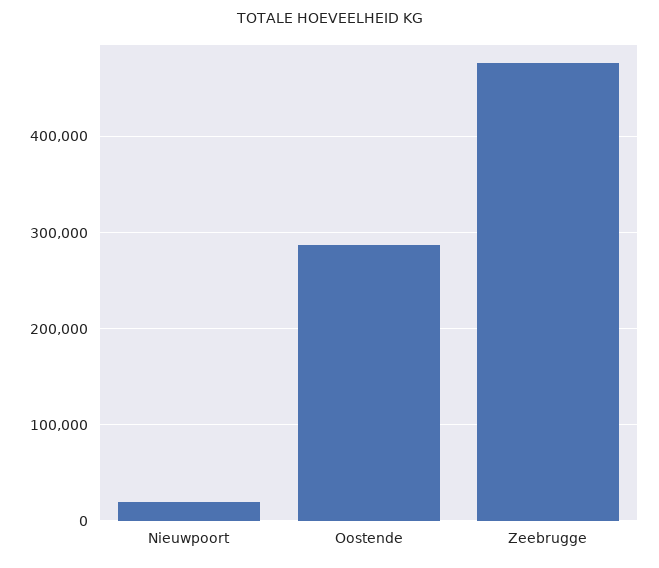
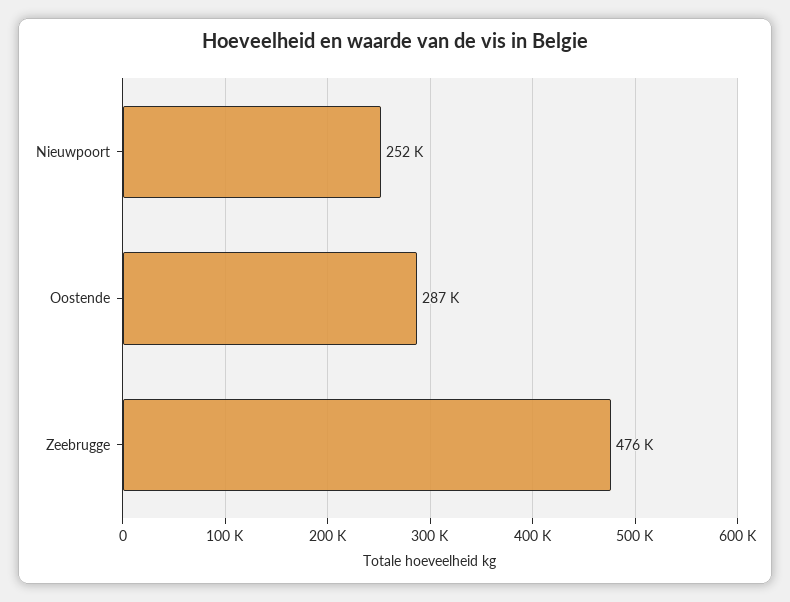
  {
-   "Nieuwpoort": 20000,
+   "Nieuwpoort": 252000,
    "Oostende": 287000,
    "Zeebrugge": 476000
  }

